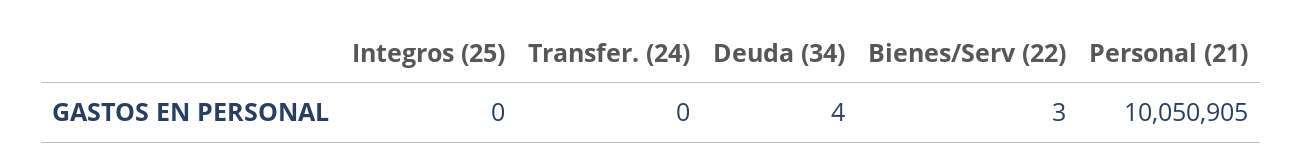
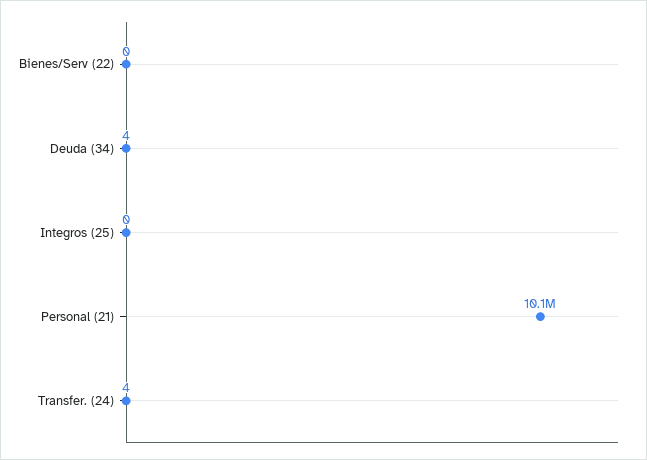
  {
    "Integros (25)": 0,
-   "Transfer. (24)": 0,
+   "Transfer. (24)": 4,
    "Deuda (34)": 4,
-   "Bienes/Serv (22)": 3,
+   "Bienes/Serv (22)": 0,
    "Personal (21)": 10050905
  }

